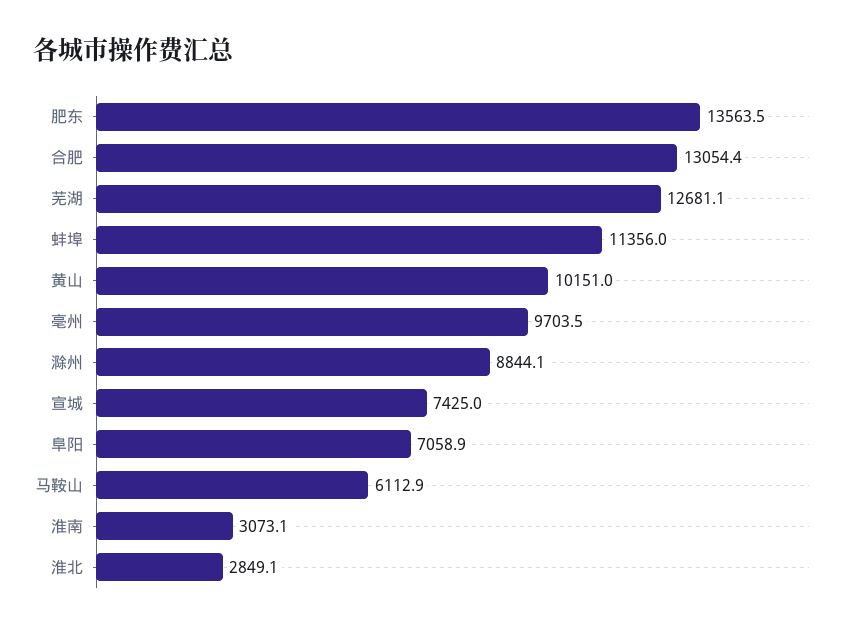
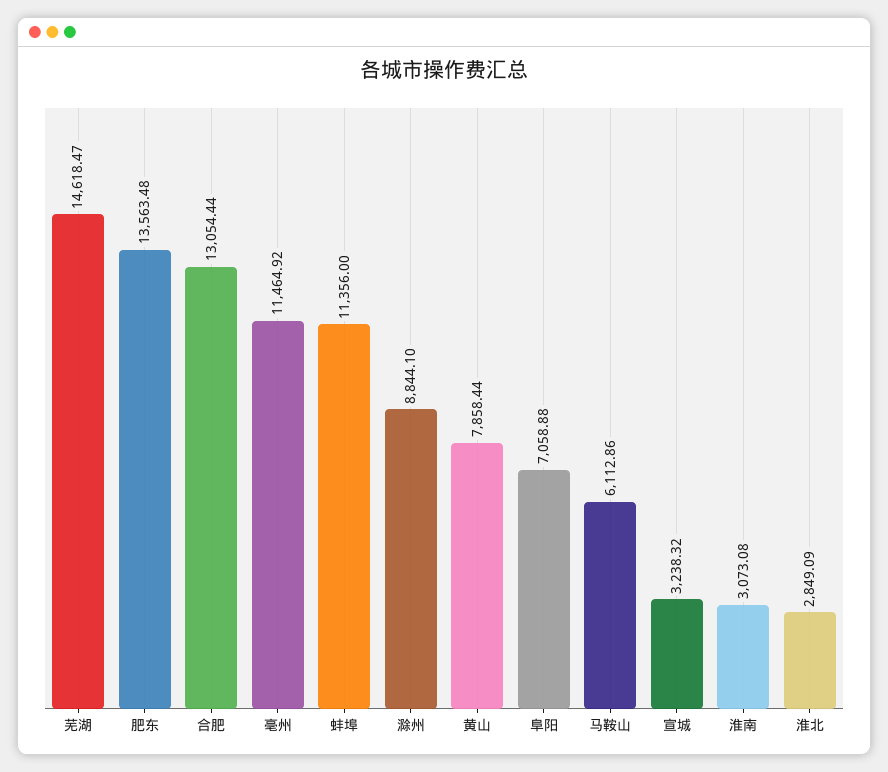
  {
    "肥东": 13563.48,
    "合肥": 13054.44,
-   "芜湖": 12681.1,
+   "芜湖": 14618.47,
    "蚌埠": 11356,
-   "黄山": 10151,
+   "黄山": 7858.44,
-   "亳州": 9703.5,
+   "亳州": 11464.92,
    "滁州": 8844.1,
-   "宣城": 7425,
+   "宣城": 3238.32,
    "阜阳": 7058.88,
    "马鞍山": 6112.86,
    "淮南": 3073.08,
    "淮北": 2849.09
  }

